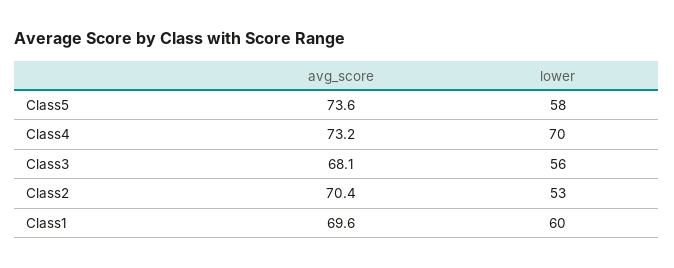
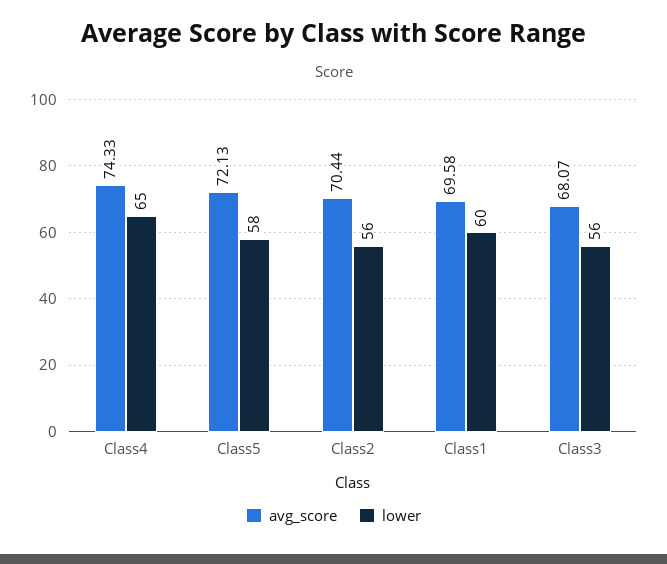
  {
    "avg_score": {
-     "Class5": 73.6,
+     "Class5": 72.13,
-     "Class4": 73.2,
+     "Class4": 74.33,
      "Class3": 68.07,
      "Class2": 70.44,
      "Class1": 69.58
    },
    "lower": {
      "Class5": 58,
-     "Class4": 70,
+     "Class4": 65,
      "Class3": 56,
-     "Class2": 53,
+     "Class2": 56,
      "Class1": 60
    }
  }

